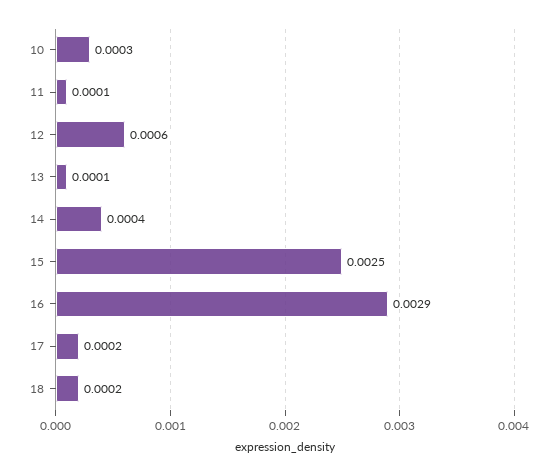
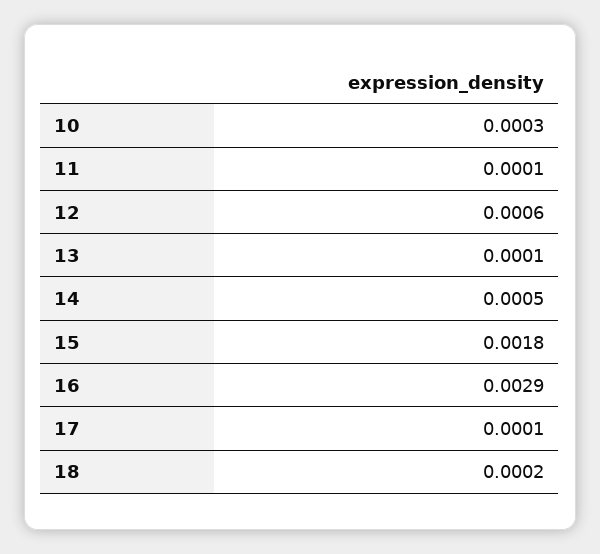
  {
    "10": 0.0003,
    "11": 0.0001,
    "12": 0.0006,
    "13": 0.0001,
-   "14": 0.0004,
+   "14": 0.0005,
-   "15": 0.0025,
+   "15": 0.0018,
    "16": 0.0029,
-   "17": 0.0002,
+   "17": 0.0001,
    "18": 0.0002
  }

